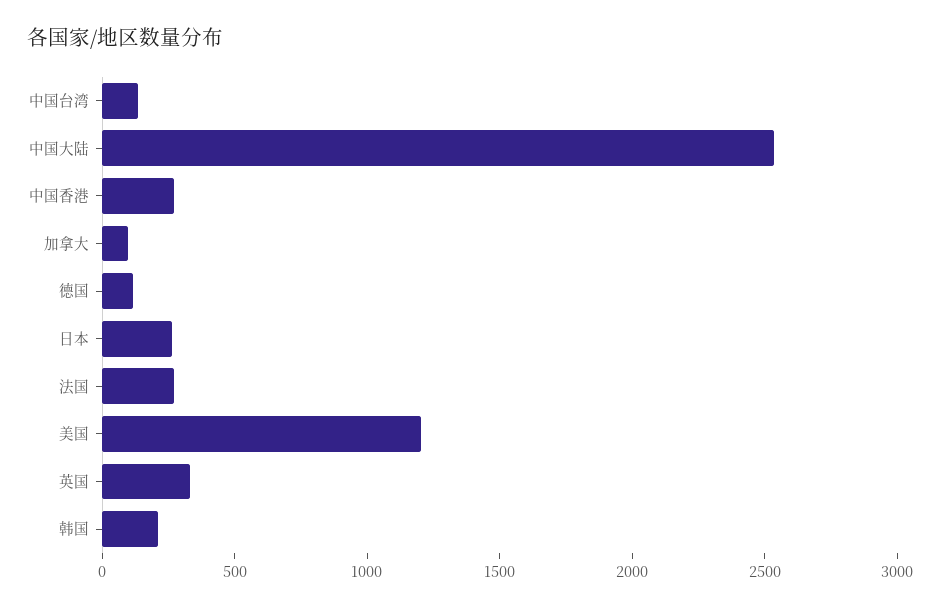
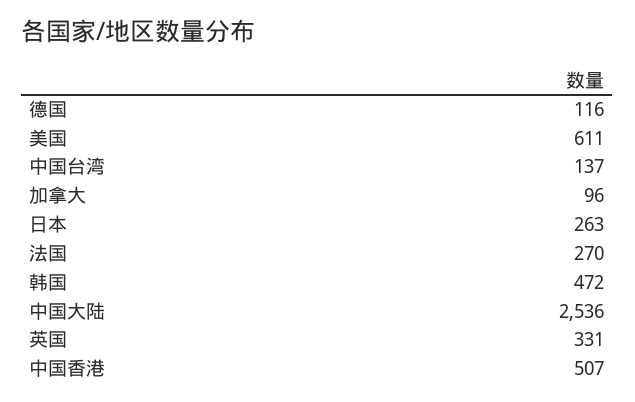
  {
    "中国台湾": 137,
    "中国大陆": 2536,
-   "中国香港": 300,
+   "中国香港": 507,
    "加拿大": 96,
    "德国": 116,
    "日本": 263,
    "法国": 270,
-   "美国": 1200,
+   "美国": 611,
    "英国": 331,
-   "韩国": 200
+   "韩国": 472
  }

